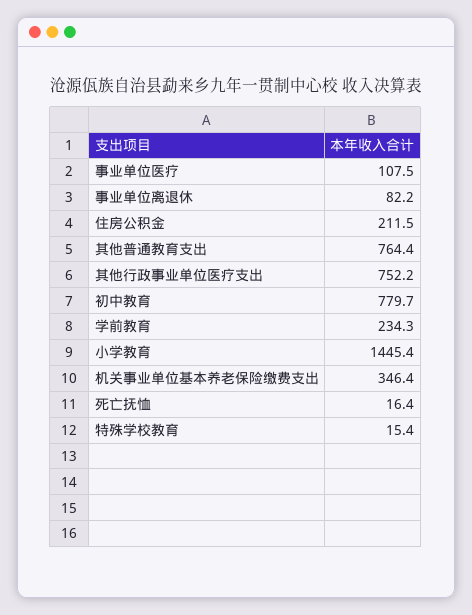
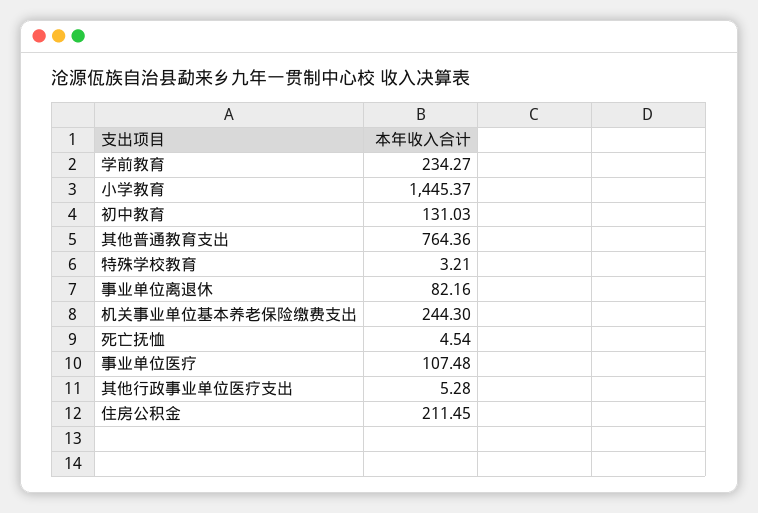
  {
    "事业单位医疗": 107.48,
    "事业单位离退休": 82.16,
    "住房公积金": 211.45,
    "其他普通教育支出": 764.36,
-   "其他行政事业单位医疗支出": 752.2,
+   "其他行政事业单位医疗支出": 5.28,
-   "初中教育": 779.7,
+   "初中教育": 131.03,
    "学前教育": 234.27,
    "小学教育": 1445.37,
-   "机关事业单位基本养老保险缴费支出": 346.4,
+   "机关事业单位基本养老保险缴费支出": 244.3,
-   "死亡抚恤": 16.4,
+   "死亡抚恤": 4.54,
-   "特殊学校教育": 15.4
+   "特殊学校教育": 3.21
  }

